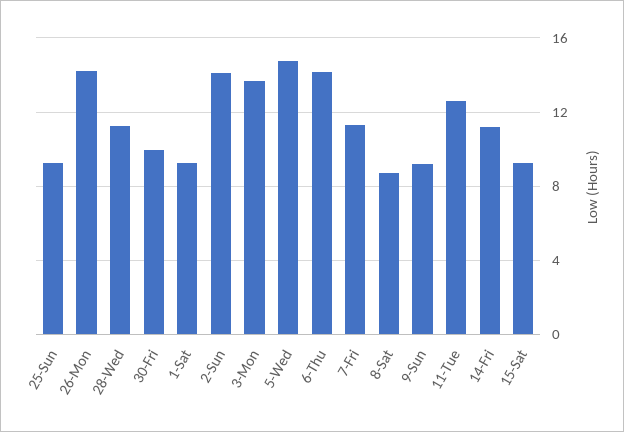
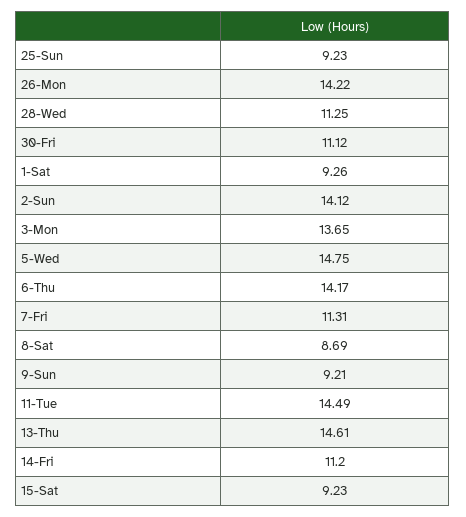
  {
    "25-Sun": 9.23,
    "26-Mon": 14.22,
    "28-Wed": 11.25,
-   "30-Fri": 10,
+   "30-Fri": 11.12,
    "1-Sat": 9.26,
    "2-Sun": 14.12,
    "3-Mon": 13.65,
    "5-Wed": 14.75,
    "6-Thu": 14.17,
    "7-Fri": 11.31,
    "8-Sat": 8.69,
    "9-Sun": 9.21,
-   "11-Tue": 12.5,
+   "11-Tue": 14.49,
    "14-Fri": 11.2,
-   "15-Sat": 9.23
+   "15-Sat": 9.23,
+   "13-Thu": 14.61
  }

